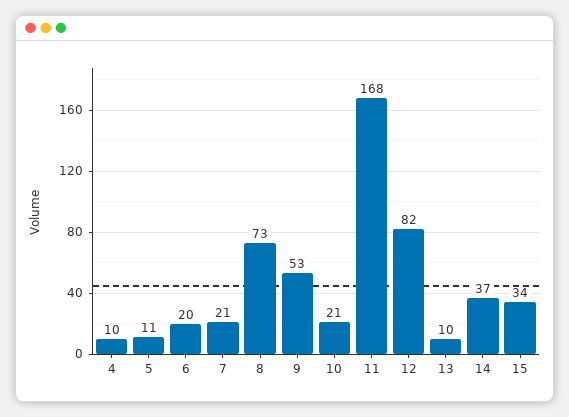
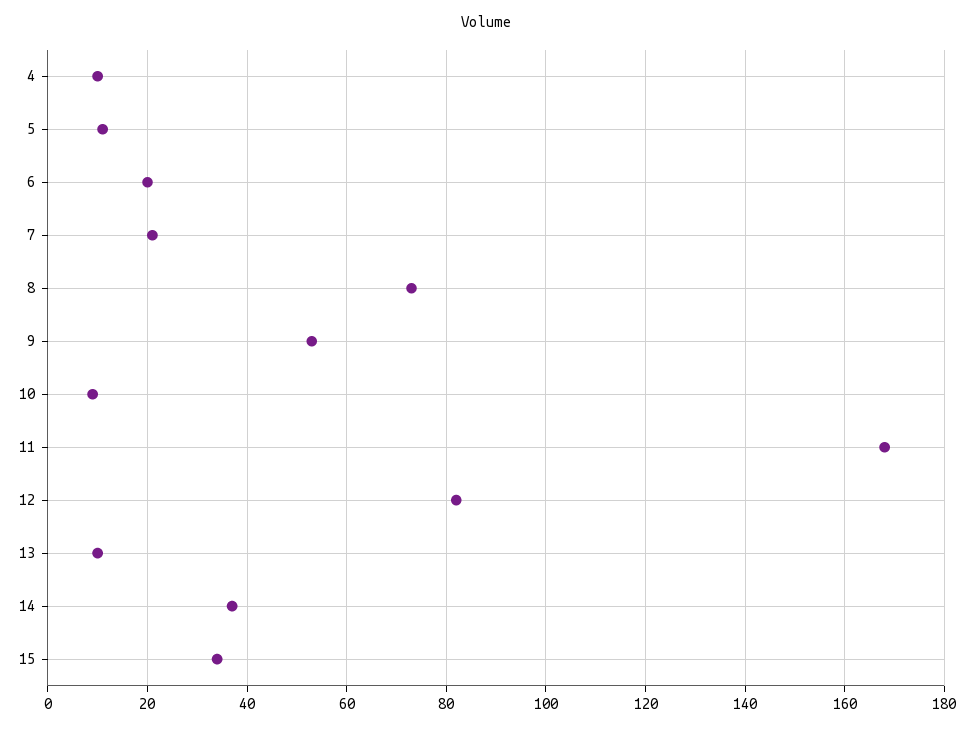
  {
    "4": 10,
    "5": 11,
    "6": 20,
    "7": 21,
    "8": 73,
    "9": 53,
-   "10": 21,
+   "10": 10,
    "11": 168,
    "12": 82,
    "13": 10,
    "14": 37,
    "15": 34
  }

